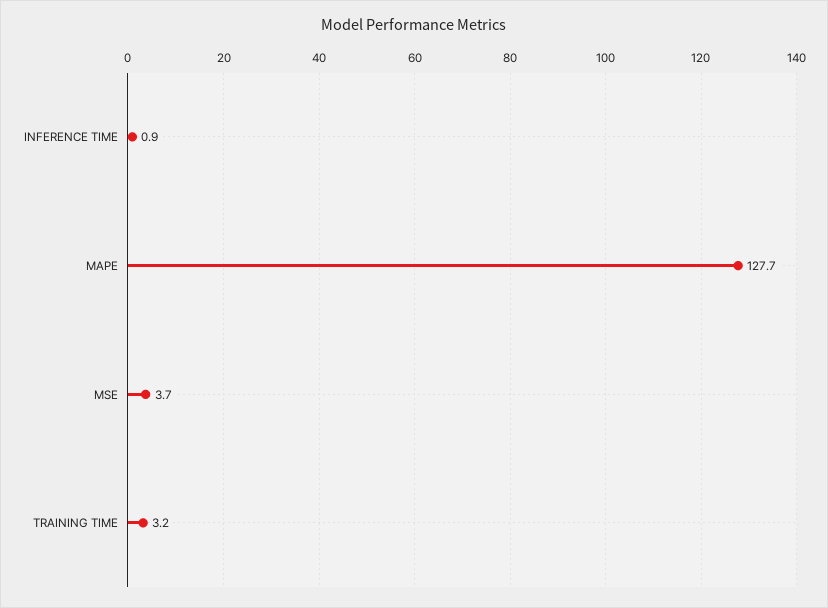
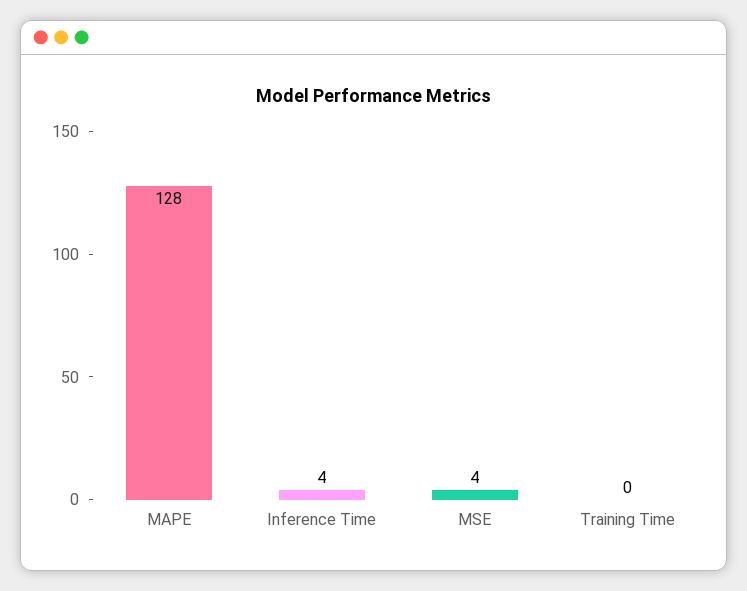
  {
-   "INFERENCE TIME": 0.9,
+   "INFERENCE TIME": 4,
    "MAPE": 127.7,
    "MSE": 3.7,
-   "TRAINING TIME": 3.2
+   "TRAINING TIME": 0
  }

